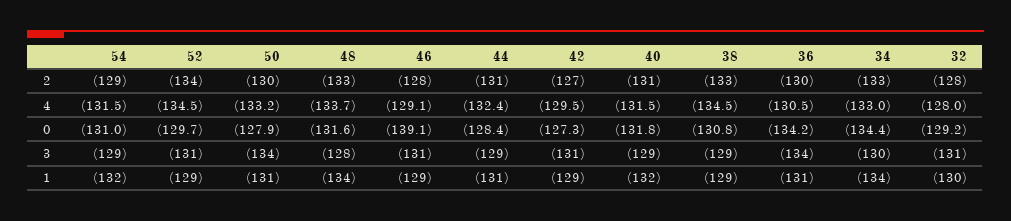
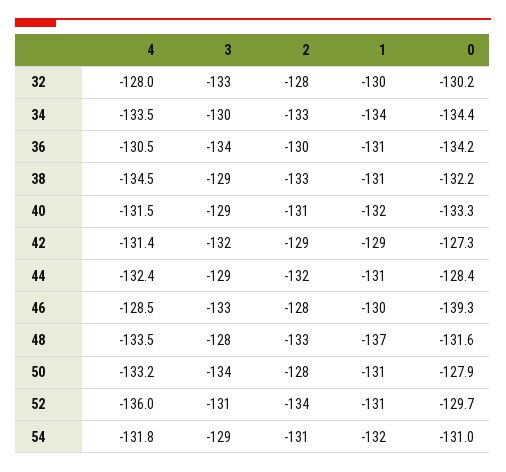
  {
    "54": {
-     "2": -129,
+     "2": -131,
-     "4": -131.5,
+     "4": -131.8,
      "0": -131,
      "3": -129,
      "1": -132
    },
    "52": {
      "2": -134,
-     "4": -134.5,
+     "4": -136,
      "0": -129.7,
      "3": -131,
-     "1": -129
+     "1": -131
    },
    "50": {
-     "2": -130,
+     "2": -128,
      "4": -133.2,
      "0": -127.9,
      "3": -134,
      "1": -131
    },
    "48": {
      "2": -133,
-     "4": -133.7,
+     "4": -133.5,
      "0": -131.6,
      "3": -128,
-     "1": -134
+     "1": -137
    },
    "46": {
      "2": -128,
-     "4": -129.1,
+     "4": -128.5,
-     "0": -139.1,
+     "0": -139.3,
-     "3": -131,
+     "3": -133,
-     "1": -129
+     "1": -130
    },
    "44": {
-     "2": -131,
+     "2": -132,
      "4": -132.4,
      "0": -128.4,
      "3": -129,
      "1": -131
    },
    "42": {
-     "2": -127,
+     "2": -129,
-     "4": -129.5,
+     "4": -131.4,
      "0": -127.3,
-     "3": -131,
+     "3": -132,
      "1": -129
    },
    "40": {
      "2": -131,
      "4": -131.5,
-     "0": -131.8,
+     "0": -133.3,
      "3": -129,
      "1": -132
    },
    "38": {
      "2": -133,
      "4": -134.5,
-     "0": -130.8,
+     "0": -132.2,
      "3": -129,
-     "1": -129
+     "1": -131
    },
    "36": {
      "2": -130,
      "4": -130.5,
      "0": -134.2,
      "3": -134,
      "1": -131
    },
    "34": {
      "2": -133,
-     "4": -133,
+     "4": -133.5,
      "0": -134.4,
      "3": -130,
      "1": -134
    },
    "32": {
      "2": -128,
      "4": -128,
-     "0": -129.2,
+     "0": -130.2,
-     "3": -131,
+     "3": -133,
      "1": -130
    }
  }

